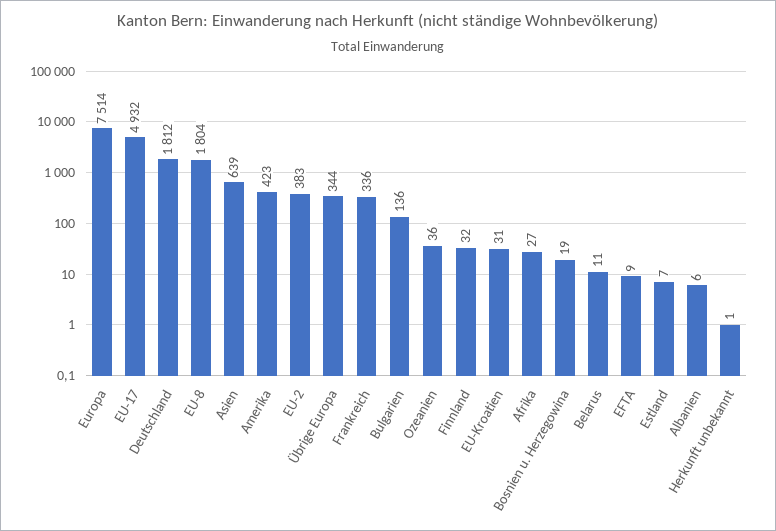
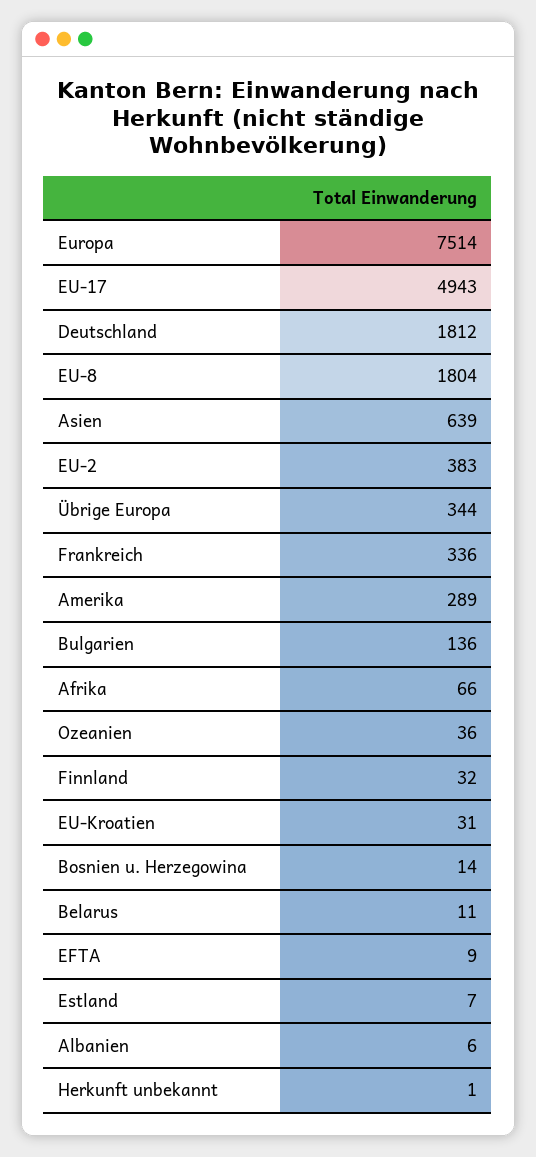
  {
    "Europa": 7514,
-   "EU-17": 4932,
+   "EU-17": 4943,
    "Deutschland": 1812,
    "EU-8": 1804,
    "Asien": 639,
-   "Amerika": 423,
+   "Amerika": 289,
    "EU-2": 383,
    "Übrige Europa": 344,
    "Frankreich": 336,
    "Bulgarien": 136,
    "Ozeanien": 36,
    "Finnland": 32,
    "EU-Kroatien": 31,
-   "Afrika": 27,
+   "Afrika": 66,
-   "Bosnien u. Herzegowina": 19,
+   "Bosnien u. Herzegowina": 14,
    "Belarus": 11,
    "EFTA": 9,
    "Estland": 7,
    "Albanien": 6,
    "Herkunft unbekannt": 1
  }

